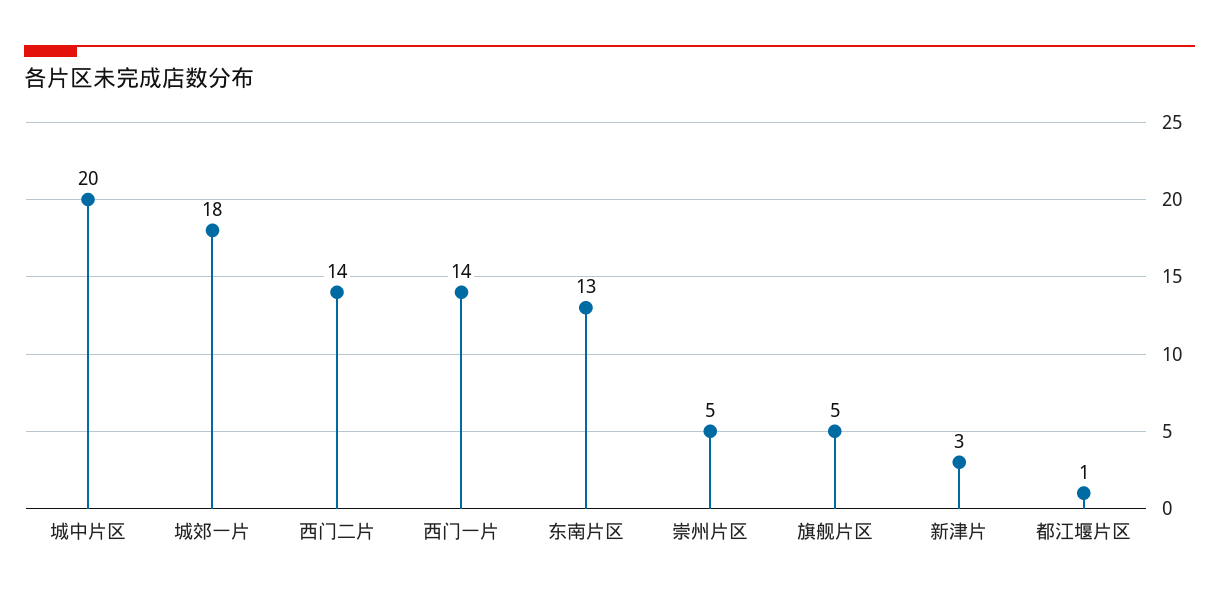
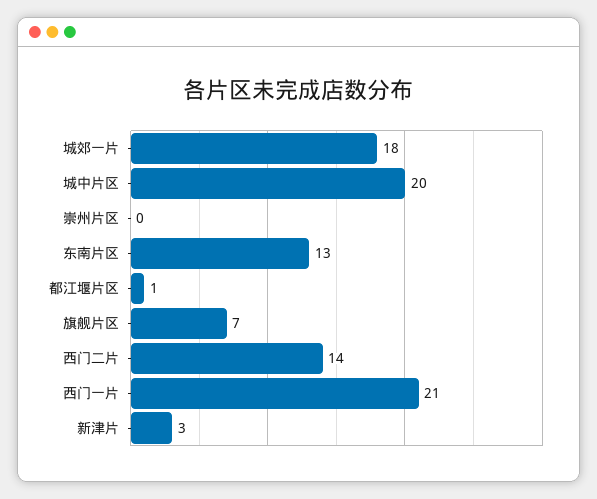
  {
    "城中片区": 20,
    "城郊一片": 18,
    "西门二片": 14,
-   "西门一片": 14,
+   "西门一片": 21,
    "东南片区": 13,
-   "崇州片区": 5,
+   "崇州片区": 0,
-   "旗舰片区": 5,
+   "旗舰片区": 7,
    "新津片": 3,
    "都江堰片区": 1
  }

